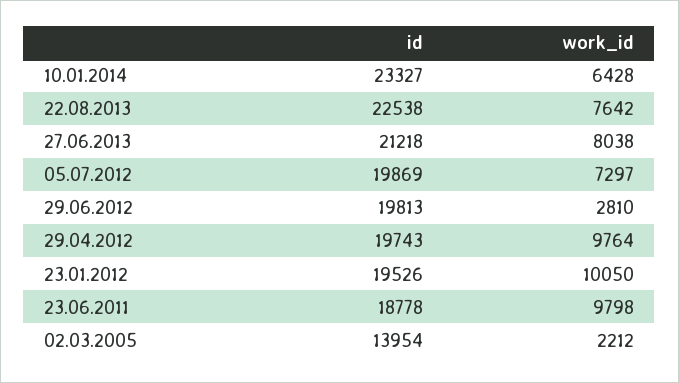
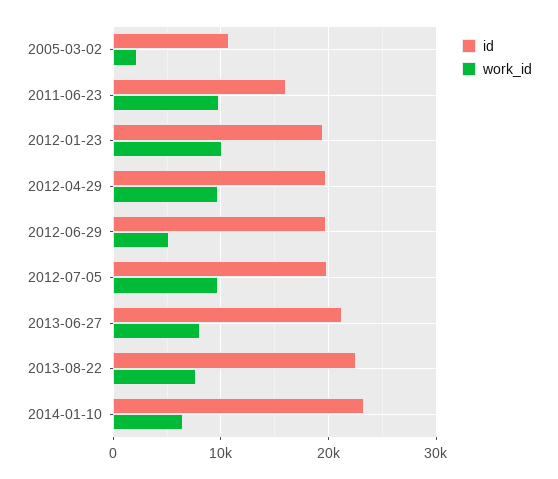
  {
    "id": {
      "10.01.2014": 23327,
      "22.08.2013": 22538,
      "27.06.2013": 21218,
      "05.07.2012": 19869,
      "29.06.2012": 19813,
      "29.04.2012": 19743,
      "23.01.2012": 19526,
-     "23.06.2011": 18778,
+     "23.06.2011": 16000,
-     "02.03.2005": 13954
+     "02.03.2005": 11000
    },
    "work_id": {
      "10.01.2014": 6428,
      "22.08.2013": 7642,
      "27.06.2013": 8038,
-     "05.07.2012": 7297,
+     "05.07.2012": 10000,
-     "29.06.2012": 2810,
+     "29.06.2012": 5000,
      "29.04.2012": 9764,
      "23.01.2012": 10050,
      "23.06.2011": 9798,
      "02.03.2005": 2212
    }
  }

